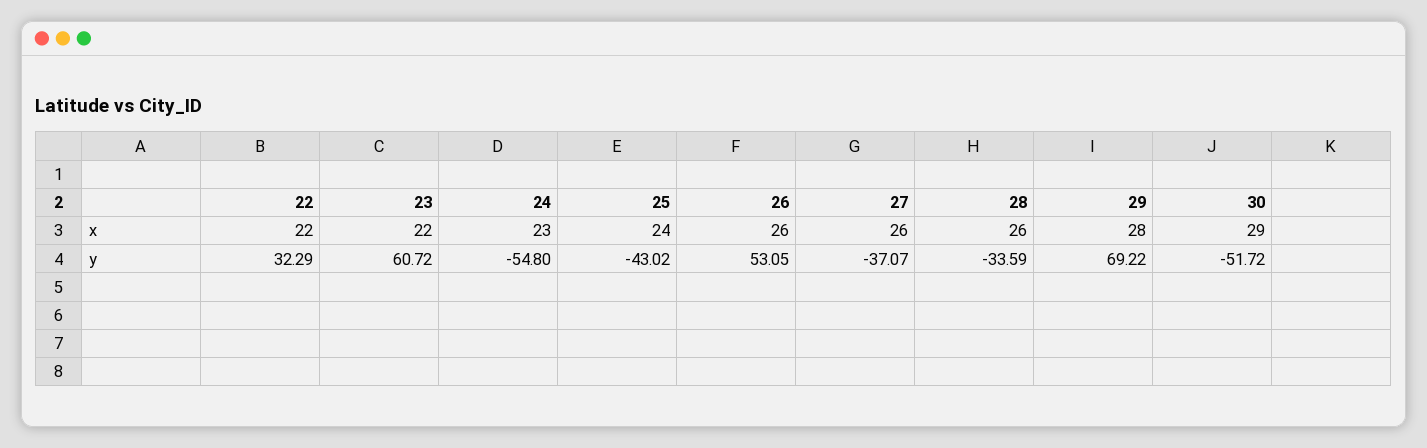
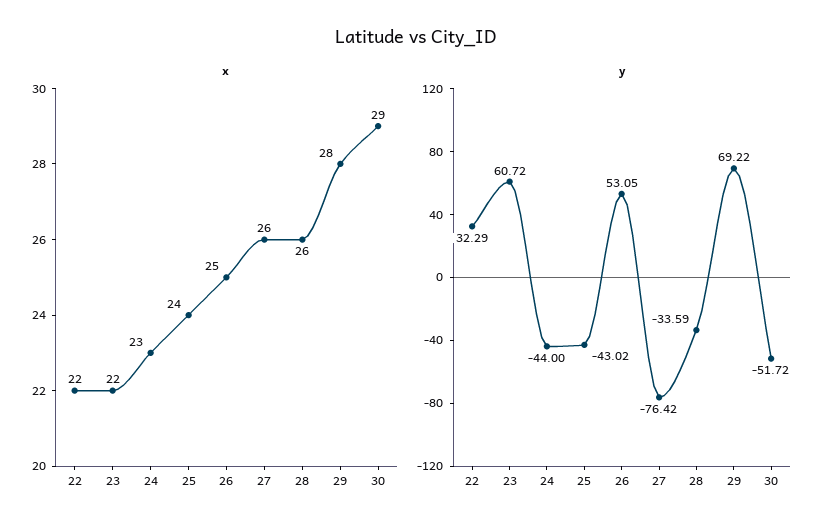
  {
    "x": {
      "22": 22,
      "23": 22,
      "24": 23,
      "25": 24,
-     "26": 26,
+     "26": 25,
      "27": 26,
      "28": 26,
      "29": 28,
      "30": 29
    },
    "y": {
      "22": 32.29,
      "23": 60.72,
-     "24": -54.8,
+     "24": -44,
      "25": -43.02,
      "26": 53.05,
-     "27": -37.07,
+     "27": -76.42,
      "28": -33.59,
      "29": 69.22,
      "30": -51.72
    }
  }

